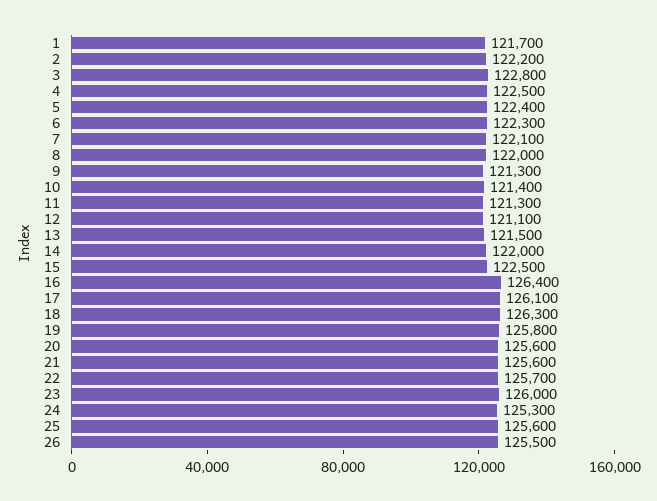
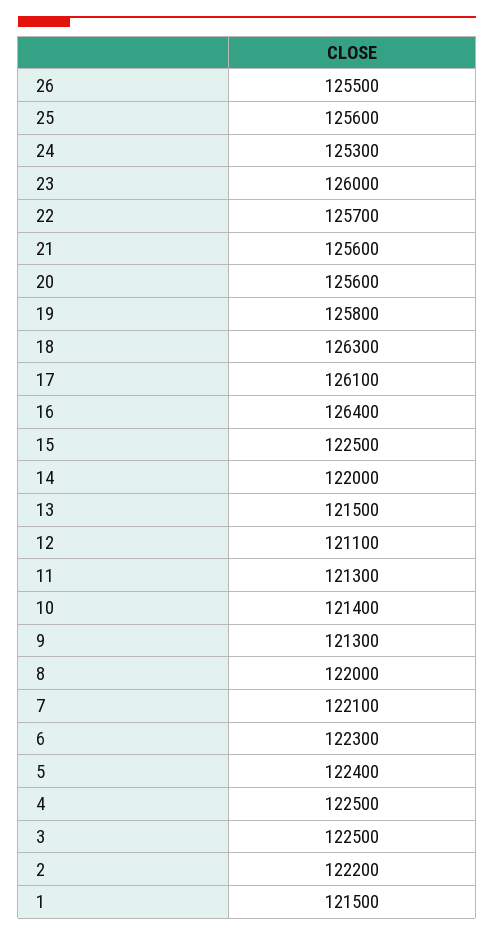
  {
-   "1": 121700,
+   "1": 121500,
    "2": 122200,
-   "3": 122800,
+   "3": 122500,
    "4": 122500,
    "5": 122400,
    "6": 122300,
    "7": 122100,
    "8": 122000,
    "9": 121300,
    "10": 121400,
    "11": 121300,
    "12": 121100,
    "13": 121500,
    "14": 122000,
    "15": 122500,
    "16": 126400,
    "17": 126100,
    "18": 126300,
    "19": 125800,
    "20": 125600,
    "21": 125600,
    "22": 125700,
    "23": 126000,
    "24": 125300,
    "25": 125600,
    "26": 125500
  }

